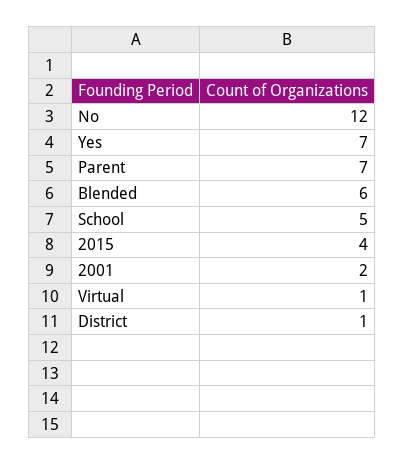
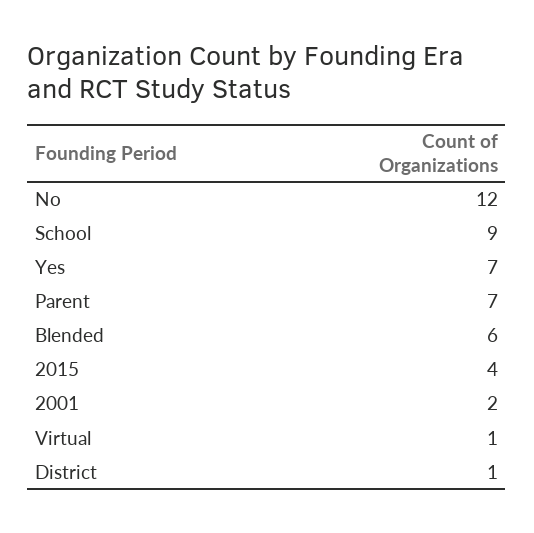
  {
    "No": 12,
    "Yes": 7,
    "Parent": 7,
    "Blended": 6,
-   "School": 5,
+   "School": 9,
    "2015": 4,
    "2001": 2,
    "Virtual": 1,
    "District": 1
  }

